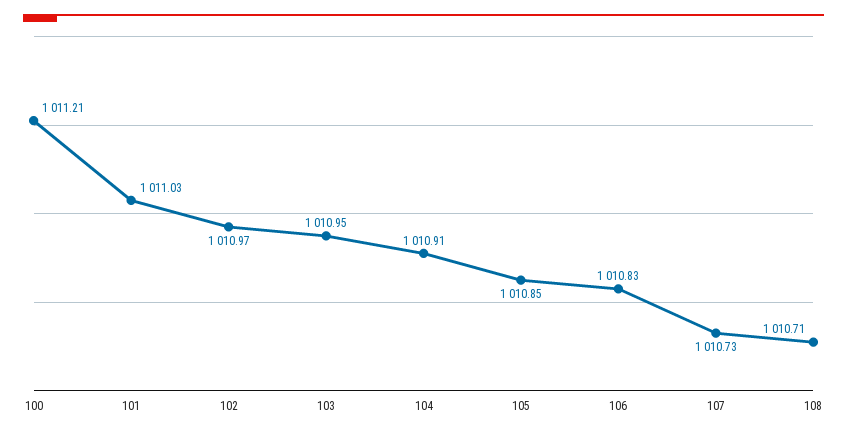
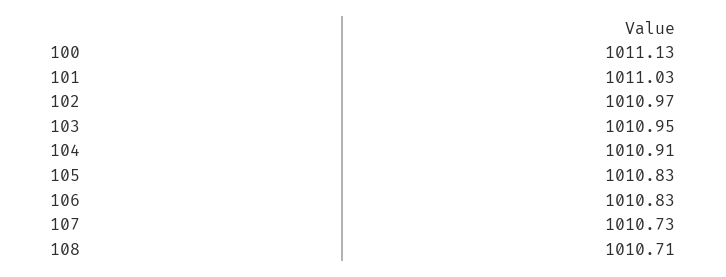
  {
-   "100": 1011.21,
+   "100": 1011.13,
    "101": 1011.03,
    "102": 1010.97,
    "103": 1010.95,
    "104": 1010.91,
-   "105": 1010.85,
+   "105": 1010.83,
    "106": 1010.83,
    "107": 1010.73,
    "108": 1010.71
  }

